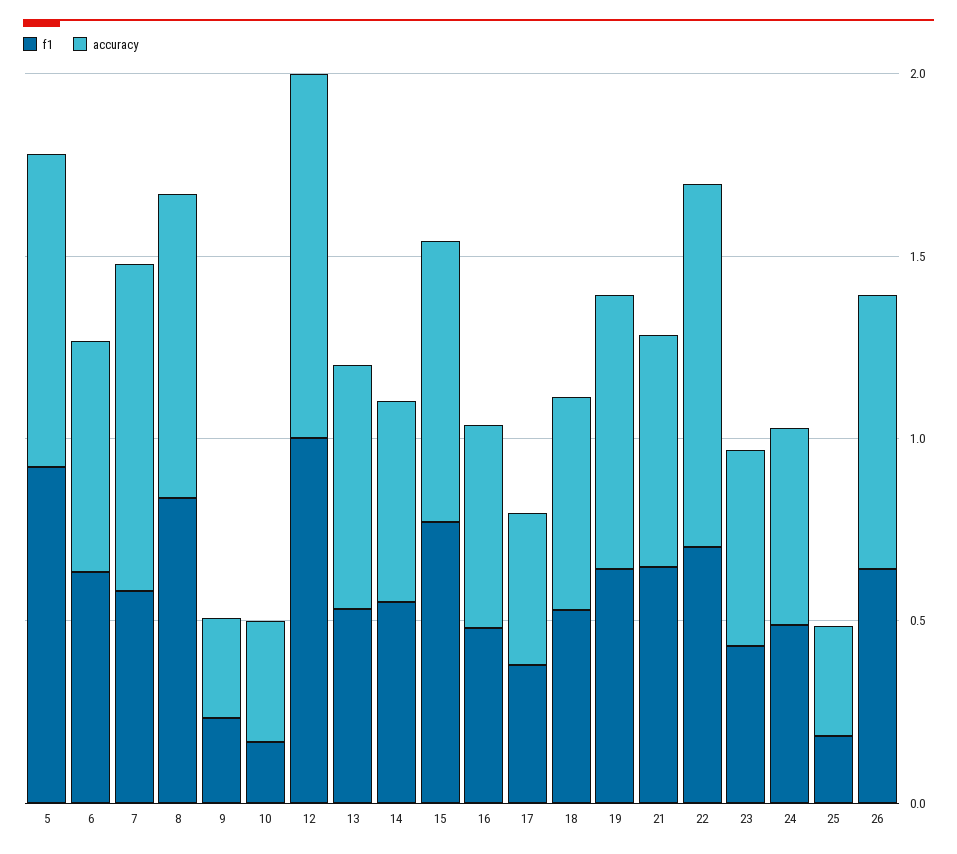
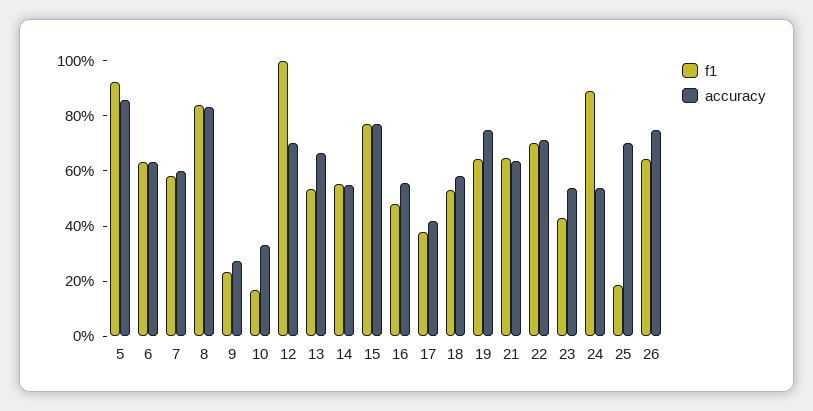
  {
    "f1": {
      "5": 0.9,
      "6": 0.65,
      "7": 0.6,
      "8": 0.85,
      "9": 0.25,
      "10": 0.15,
      "12": 1,
      "13": 0.55,
      "14": 0.55,
      "15": 0.75,
      "16": 0.5,
      "17": 0.4,
      "18": 0.55,
      "19": 0.65,
      "21": 0.65,
      "22": 0.7,
      "23": 0.45,
-     "24": 0.5,
+     "24": 0.9,
      "25": 0.2,
      "26": 0.65
    },
    "accuracy": {
      "5": 0.85,
      "6": 0.65,
-     "7": 0.9,
+     "7": 0.6,
      "8": 0.85,
      "9": 0.25,
      "10": 0.35,
-     "12": 1,
+     "12": 0.7,
      "13": 0.65,
      "14": 0.55,
      "15": 0.75,
      "16": 0.55,
      "17": 0.4,
      "18": 0.6,
      "19": 0.75,
      "21": 0.65,
-     "22": 1,
+     "22": 0.7,
      "23": 0.55,
      "24": 0.55,
-     "25": 0.3,
+     "25": 0.7,
      "26": 0.75
    }
  }

